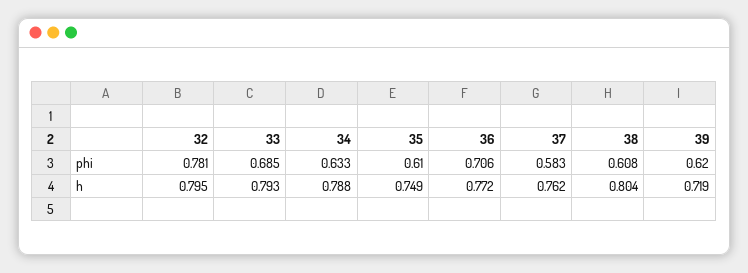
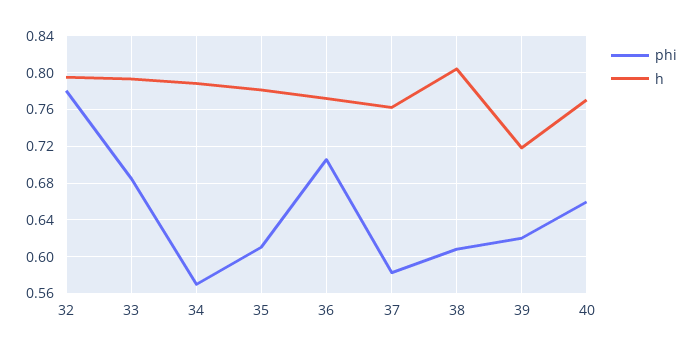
  {
    "phi": {
      "32": 0.781,
      "33": 0.685,
-     "34": 0.633,
+     "34": 0.57,
      "35": 0.61,
      "36": 0.706,
      "37": 0.583,
      "38": 0.608,
-     "39": 0.62
+     "39": 0.62,
+     "40": 0.66
    },
    "h": {
      "32": 0.795,
      "33": 0.793,
      "34": 0.788,
-     "35": 0.749,
+     "35": 0.78,
      "36": 0.772,
      "37": 0.762,
      "38": 0.804,
-     "39": 0.719
+     "39": 0.719,
+     "40": 0.77
    }
  }

